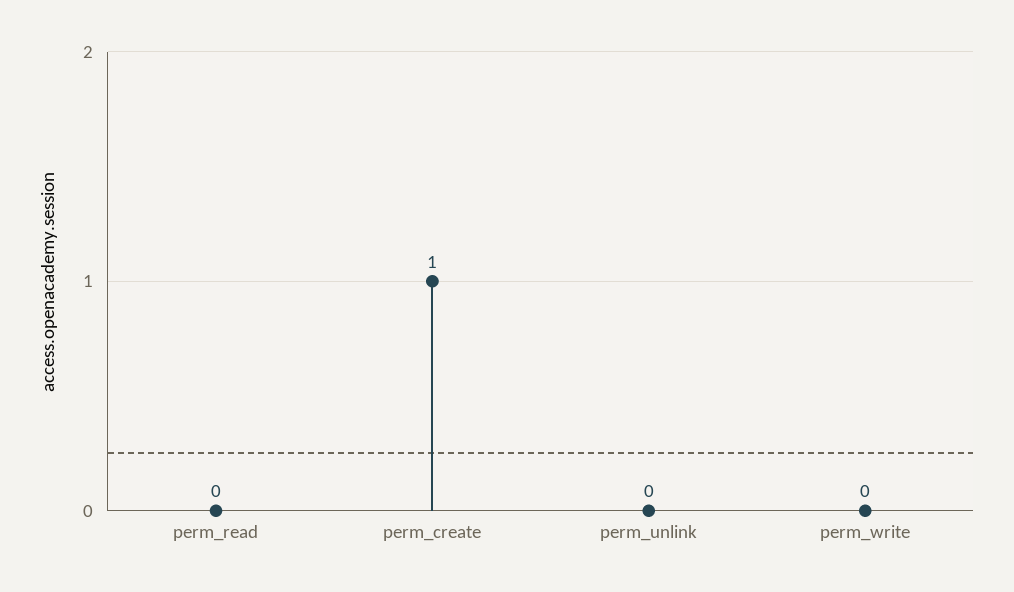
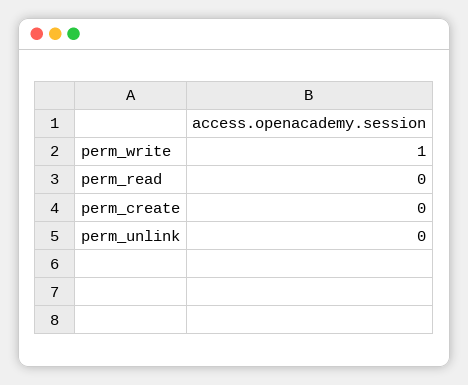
  {
    "perm_read": 0,
-   "perm_create": 1,
+   "perm_create": 0,
    "perm_unlink": 0,
-   "perm_write": 0
+   "perm_write": 1
  }

